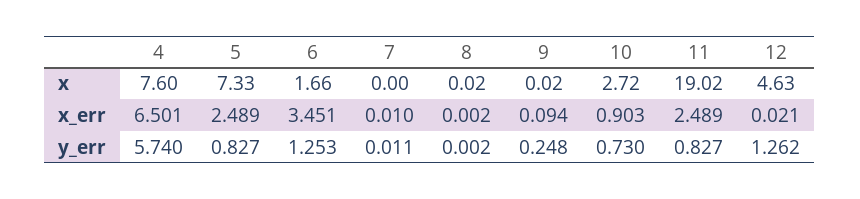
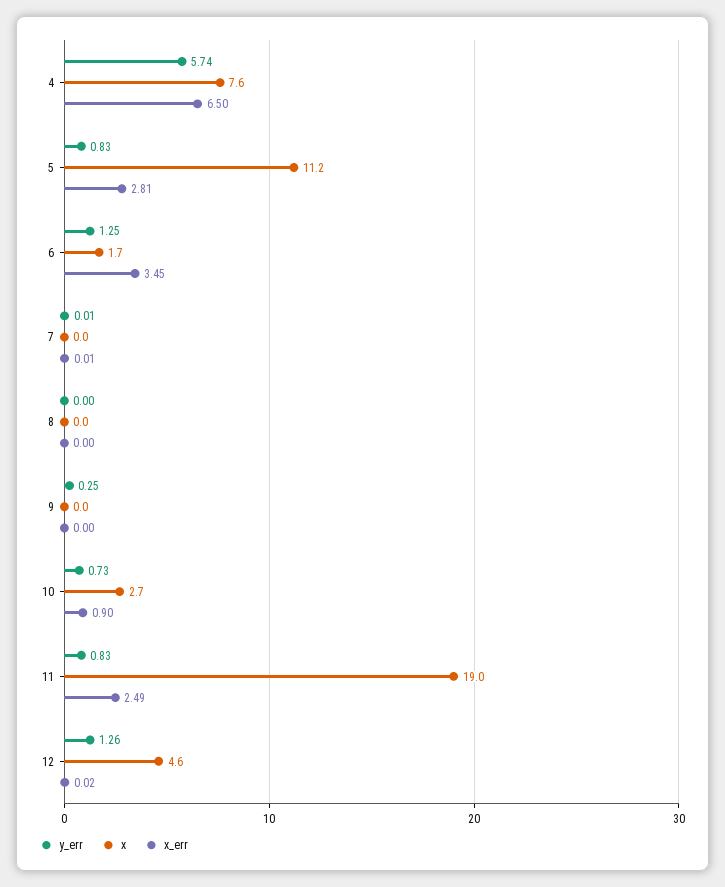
  {
    "x": {
      "4": 7.6,
-     "5": 7.33,
+     "5": 11.2,
      "6": 1.66,
      "7": 0,
      "8": 0.02,
      "9": 0.02,
      "10": 2.72,
      "11": 19.02,
      "12": 4.63
    },
    "x_err": {
      "4": 6.501,
-     "5": 2.489,
+     "5": 2.81,
      "6": 3.451,
      "7": 0.01,
      "8": 0.002,
-     "9": 0.094,
+     "9": 0,
      "10": 0.903,
      "11": 2.489,
      "12": 0.021
    },
    "y_err": {
      "4": 5.74,
      "5": 0.827,
      "6": 1.253,
      "7": 0.011,
      "8": 0.002,
      "9": 0.248,
      "10": 0.73,
      "11": 0.827,
      "12": 1.262
    }
  }

